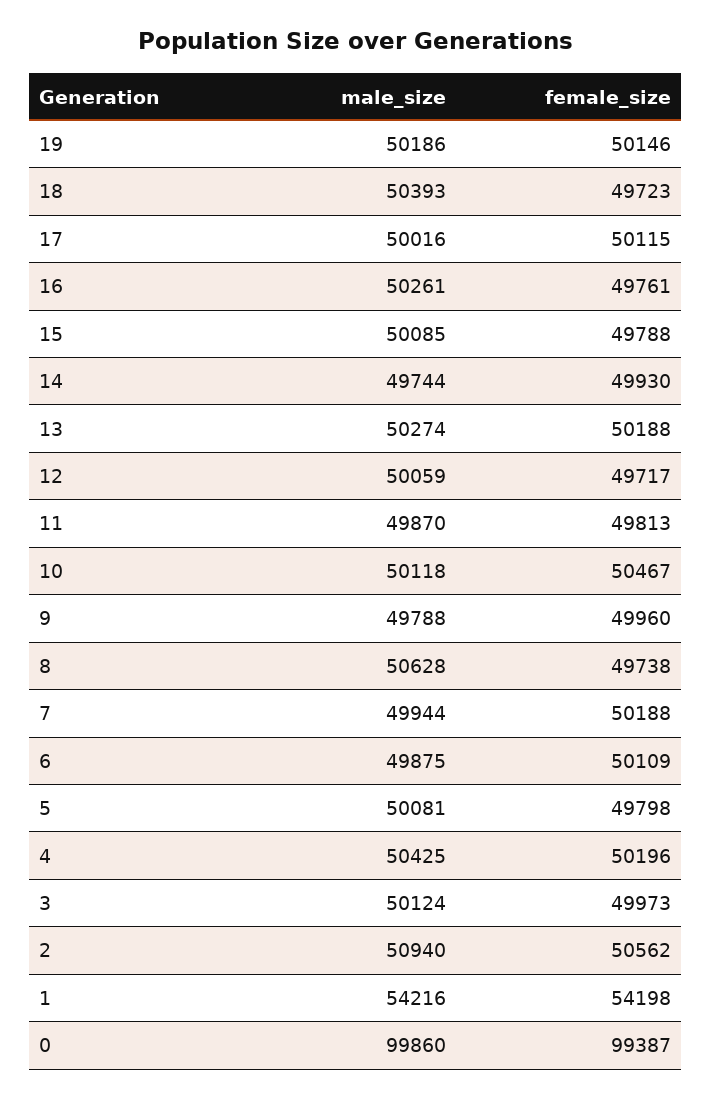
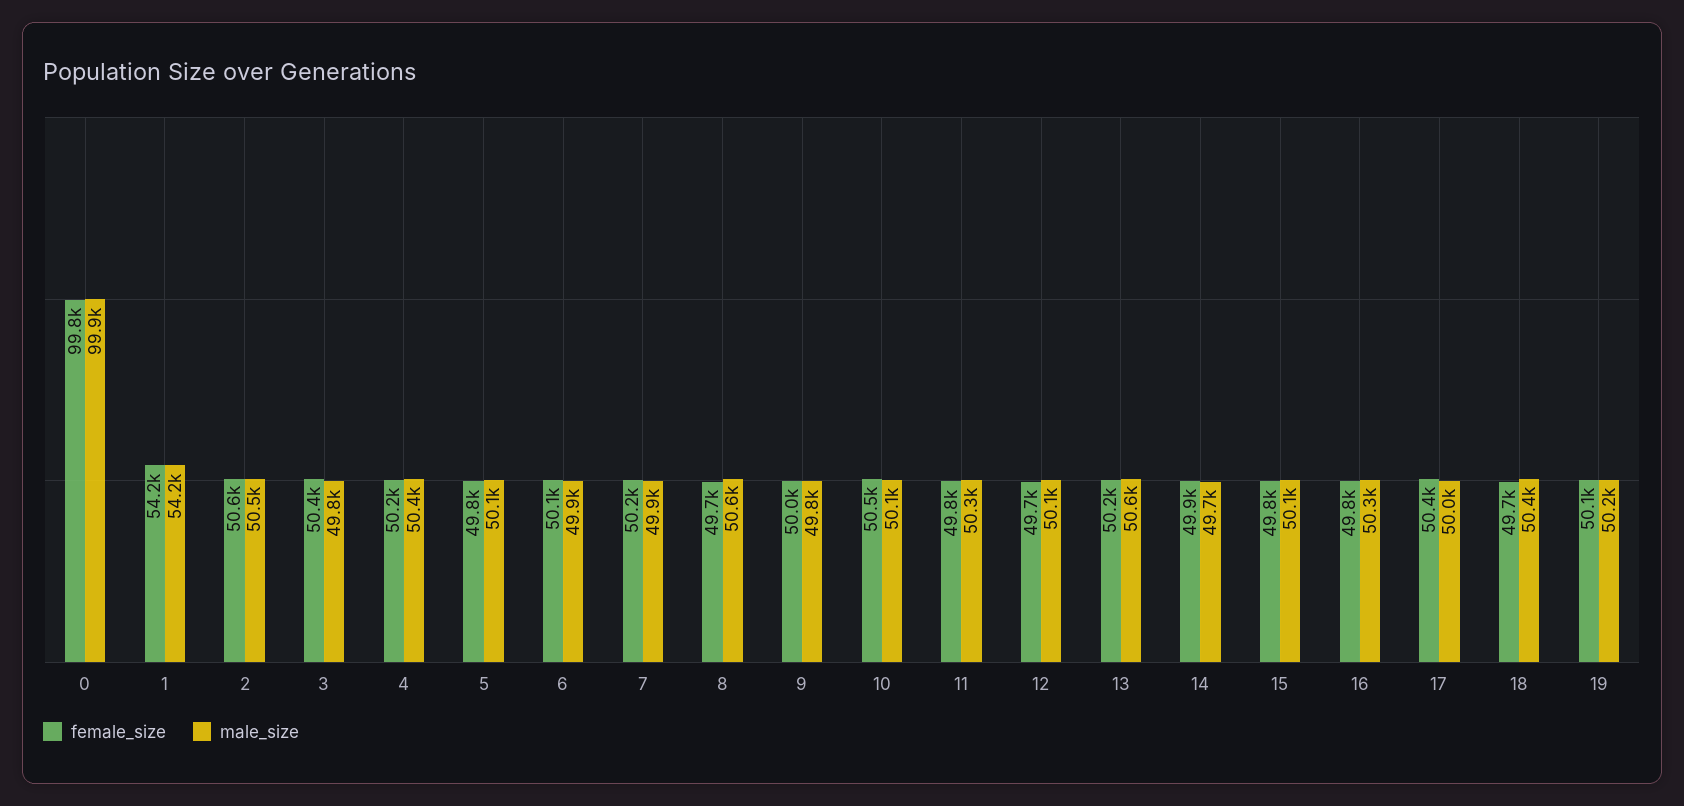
  {
    "male_size": {
      "19": 50186,
      "18": 50393,
      "17": 50016,
      "16": 50261,
      "15": 50085,
      "14": 49744,
-     "13": 50274,
+     "13": 50600,
      "12": 50059,
-     "11": 49870,
+     "11": 50300,
      "10": 50118,
      "9": 49788,
      "8": 50628,
      "7": 49944,
      "6": 49875,
      "5": 50081,
      "4": 50425,
-     "3": 50124,
+     "3": 49800,
-     "2": 50940,
+     "2": 50500,
      "1": 54216,
      "0": 99860
    },
    "female_size": {
      "19": 50146,
      "18": 49723,
-     "17": 50115,
+     "17": 50400,
      "16": 49761,
      "15": 49788,
      "14": 49930,
      "13": 50188,
      "12": 49717,
      "11": 49813,
      "10": 50467,
      "9": 49960,
      "8": 49738,
      "7": 50188,
      "6": 50109,
      "5": 49798,
      "4": 50196,
-     "3": 49973,
+     "3": 50400,
      "2": 50562,
      "1": 54198,
-     "0": 99387
+     "0": 99800
    }
  }

